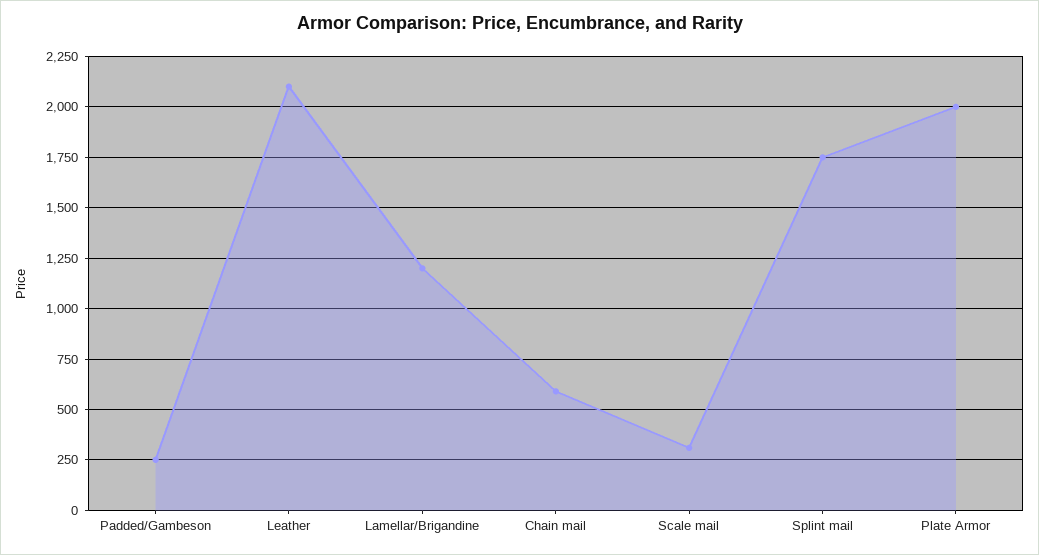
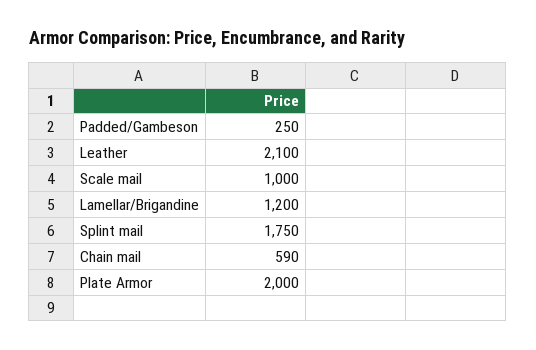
  {
    "Padded/Gambeson": 250,
    "Leather": 2100,
    "Lamellar/Brigandine": 1200,
    "Chain mail": 590,
-   "Scale mail": 300,
+   "Scale mail": 1000,
    "Splint mail": 1750,
    "Plate Armor": 2000
  }

